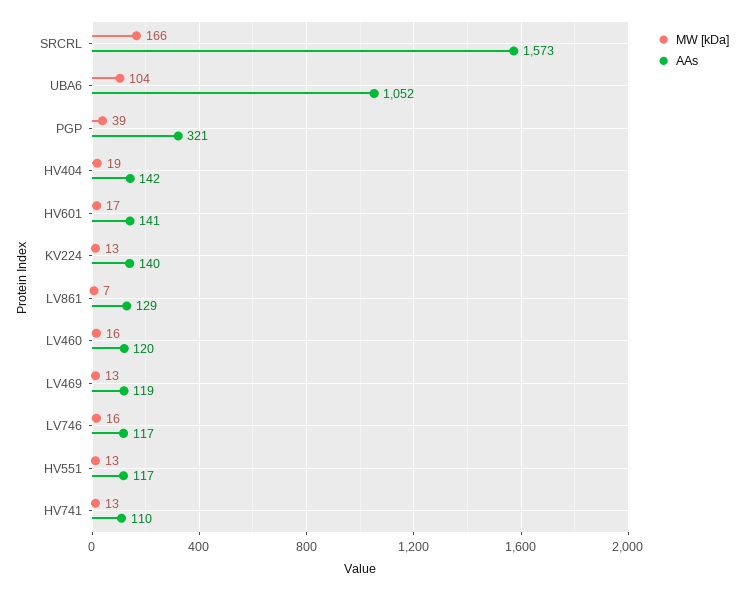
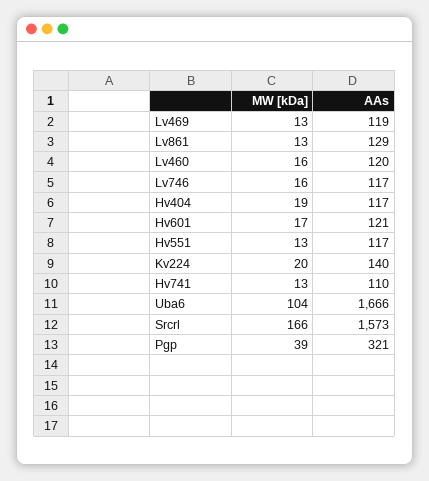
  {
    "MW [kDa]": {
      "SRCRL": 166,
      "UBA6": 104,
      "PGP": 39,
      "HV404": 19,
      "HV601": 17,
-     "KV224": 13,
+     "KV224": 20,
-     "LV861": 7,
+     "LV861": 13,
      "LV460": 16,
      "LV469": 13,
      "LV746": 16,
      "HV551": 13,
      "HV741": 13
    },
    "AAs": {
      "SRCRL": 1573,
-     "UBA6": 1052,
+     "UBA6": 1666,
      "PGP": 321,
-     "HV404": 142,
+     "HV404": 117,
-     "HV601": 141,
+     "HV601": 121,
      "KV224": 140,
      "LV861": 129,
      "LV460": 120,
      "LV469": 119,
      "LV746": 117,
      "HV551": 117,
      "HV741": 110
    }
  }

